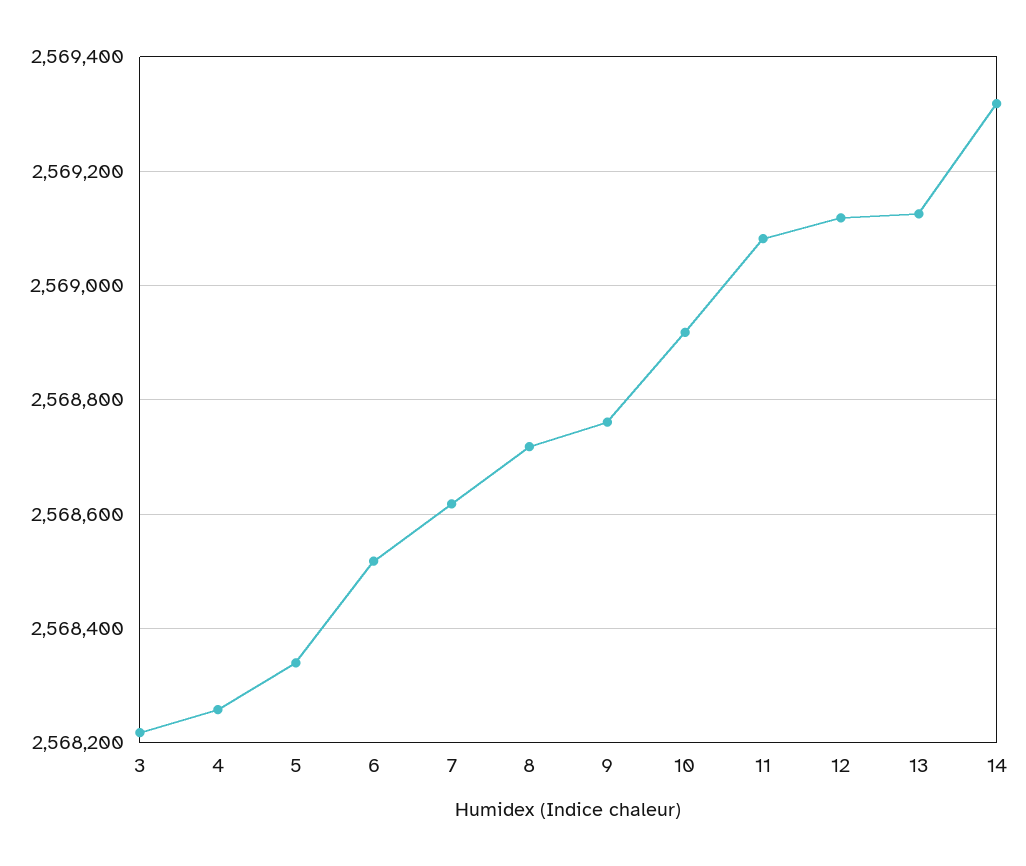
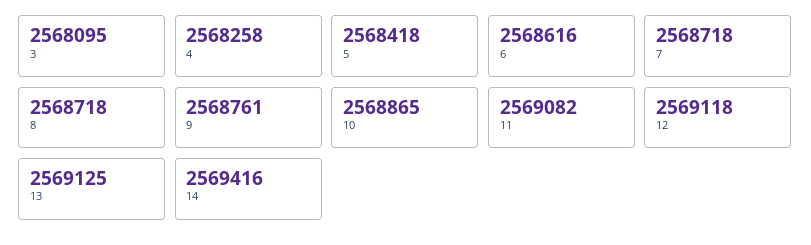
  {
-   "3": 2568220,
+   "3": 2568095,
    "4": 2568258,
-   "5": 2568340,
+   "5": 2568418,
-   "6": 2568520,
+   "6": 2568616,
-   "7": 2568620,
+   "7": 2568718,
    "8": 2568718,
    "9": 2568761,
-   "10": 2568920,
+   "10": 2568865,
    "11": 2569082,
    "12": 2569118,
    "13": 2569125,
-   "14": 2569320
+   "14": 2569416
  }

